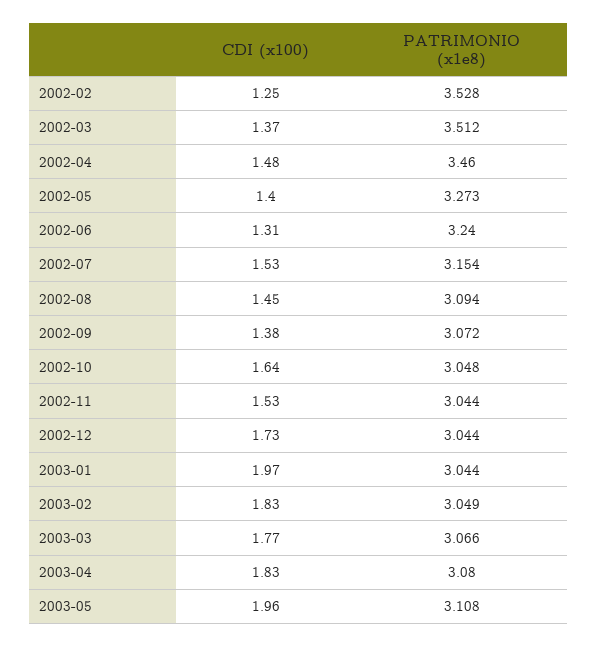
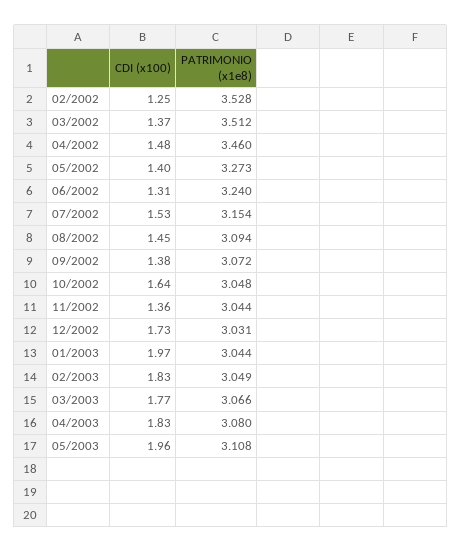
  {
    "CDI (x100)": {
      "2002-02": 1.25,
      "2002-03": 1.37,
      "2002-04": 1.48,
      "2002-05": 1.4,
      "2002-06": 1.31,
      "2002-07": 1.53,
      "2002-08": 1.45,
      "2002-09": 1.38,
      "2002-10": 1.64,
-     "2002-11": 1.53,
+     "2002-11": 1.36,
      "2002-12": 1.73,
      "2003-01": 1.97,
      "2003-02": 1.83,
      "2003-03": 1.77,
      "2003-04": 1.83,
      "2003-05": 1.96
    },
    "PATRIMONIO (x1e8)": {
      "2002-02": 3.528,
      "2002-03": 3.512,
      "2002-04": 3.46,
      "2002-05": 3.273,
      "2002-06": 3.24,
      "2002-07": 3.154,
      "2002-08": 3.094,
      "2002-09": 3.072,
      "2002-10": 3.048,
      "2002-11": 3.044,
-     "2002-12": 3.044,
+     "2002-12": 3.031,
      "2003-01": 3.044,
      "2003-02": 3.049,
      "2003-03": 3.066,
      "2003-04": 3.08,
      "2003-05": 3.108
    }
  }

